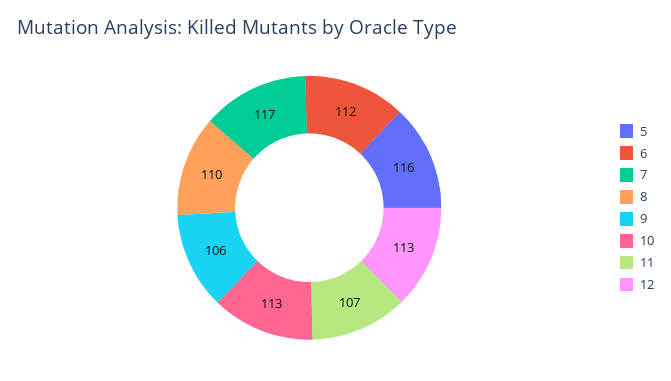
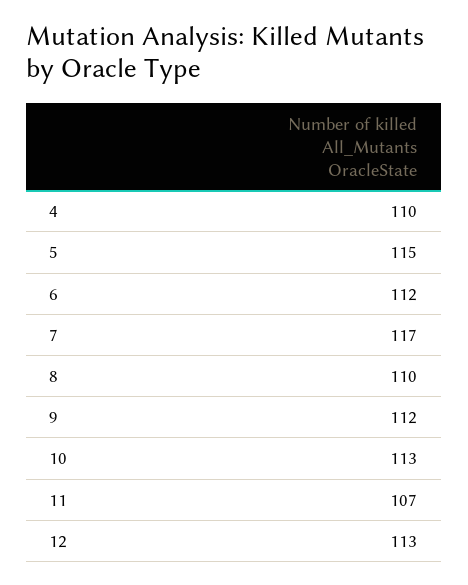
  {
-   "5": 116,
+   "5": 115,
    "6": 112,
    "7": 117,
    "8": 110,
-   "9": 106,
+   "9": 112,
    "10": 113,
    "11": 107,
-   "12": 113
+   "12": 113,
+   "4": 110
  }

